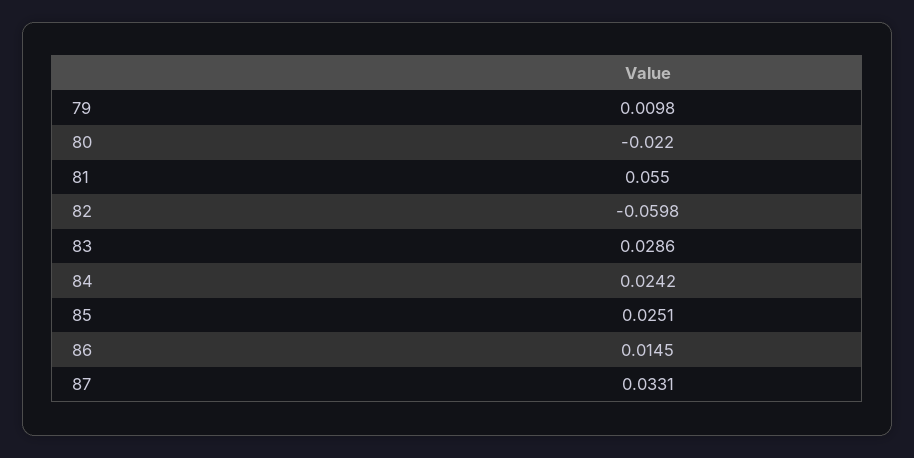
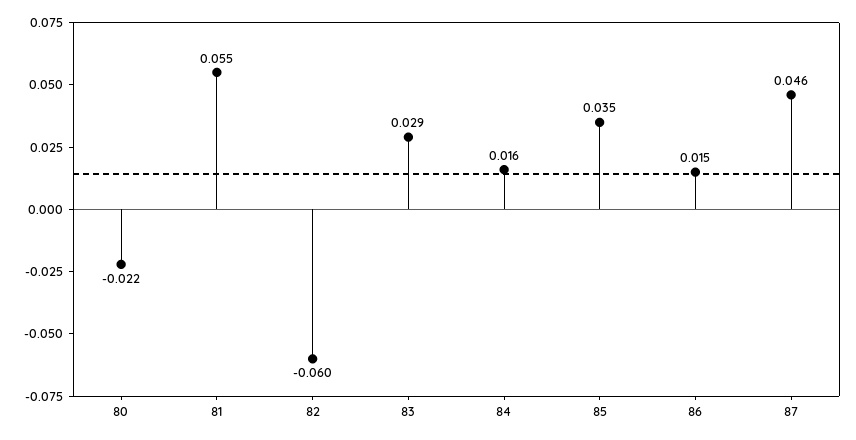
  {
-   "79": 0.0098,
    "80": -0.022,
    "81": 0.055,
    "82": -0.0598,
    "83": 0.0286,
-   "84": 0.0242,
+   "84": 0.016,
-   "85": 0.0251,
+   "85": 0.035,
    "86": 0.0145,
-   "87": 0.0331
+   "87": 0.046
  }

